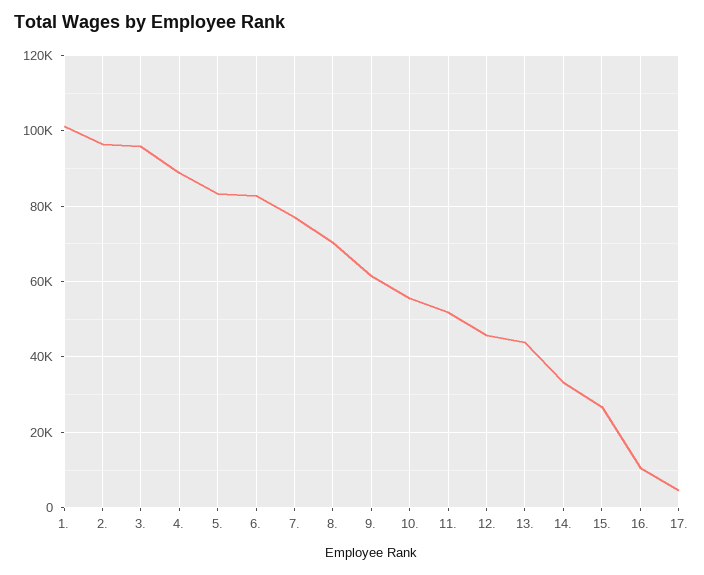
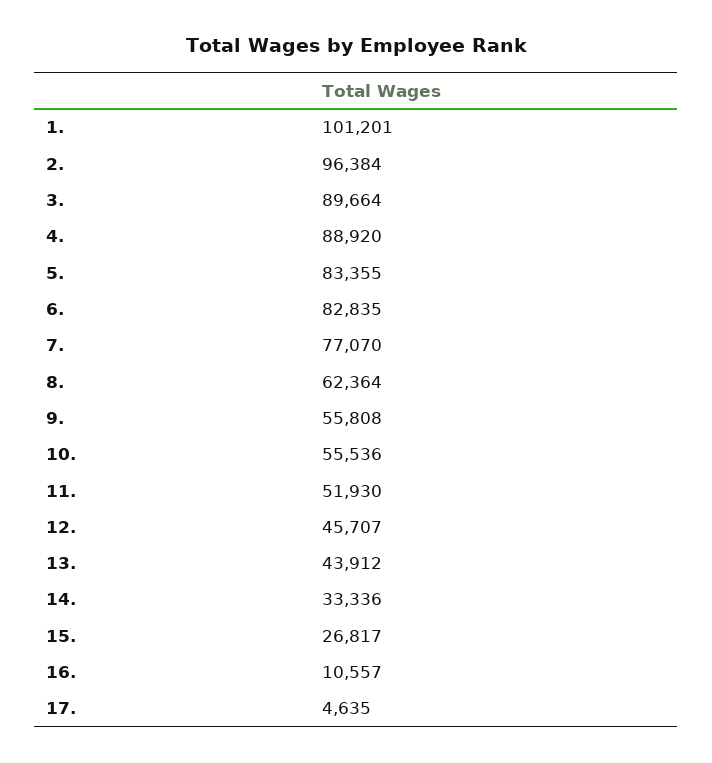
  {
    "1.": 101201,
    "2.": 96384,
-   "3.": 96000,
+   "3.": 89664,
    "4.": 88920,
    "5.": 83355,
    "6.": 82835,
    "7.": 77070,
-   "8.": 70000,
+   "8.": 62364,
-   "9.": 62000,
+   "9.": 55808,
    "10.": 55536,
    "11.": 51930,
    "12.": 45707,
    "13.": 43912,
    "14.": 33336,
    "15.": 26817,
    "16.": 10557,
    "17.": 4635
  }

